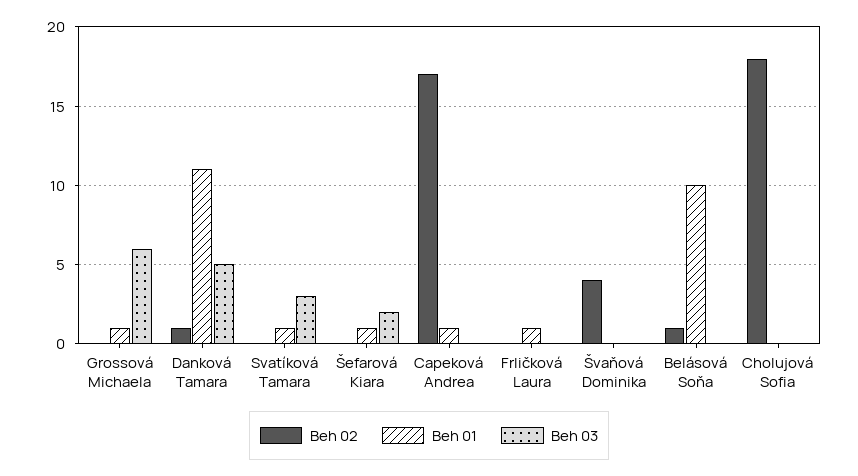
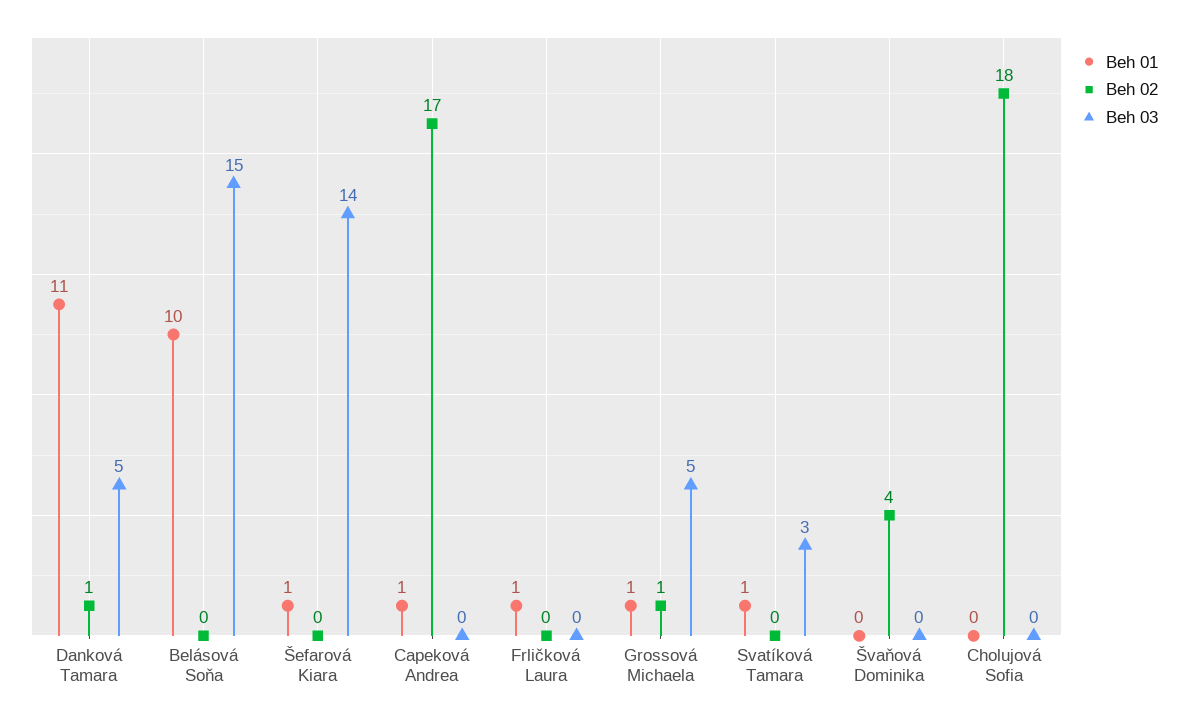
  {
    "Beh 02": {
-     "Grossová Michaela": 0,
+     "Grossová Michaela": 1,
      "Danková Tamara": 1,
      "Svatíková Tamara": 0,
      "Šefarová Kiara": 0,
      "Capeková Andrea": 17,
      "Frličková Laura": 0,
      "Švaňová Dominika": 4,
-     "Belásová Soňa": 1,
+     "Belásová Soňa": 0,
      "Cholujová Sofia": 18
    },
    "Beh 01": {
      "Grossová Michaela": 1,
      "Danková Tamara": 11,
      "Svatíková Tamara": 1,
      "Šefarová Kiara": 1,
      "Capeková Andrea": 1,
      "Frličková Laura": 1,
      "Švaňová Dominika": 0,
      "Belásová Soňa": 10,
      "Cholujová Sofia": 0
    },
    "Beh 03": {
-     "Grossová Michaela": 6,
+     "Grossová Michaela": 5,
      "Danková Tamara": 5,
      "Svatíková Tamara": 3,
-     "Šefarová Kiara": 2,
+     "Šefarová Kiara": 14,
      "Capeková Andrea": 0,
      "Frličková Laura": 0,
      "Švaňová Dominika": 0,
-     "Belásová Soňa": 0,
+     "Belásová Soňa": 15,
      "Cholujová Sofia": 0
    }
  }

